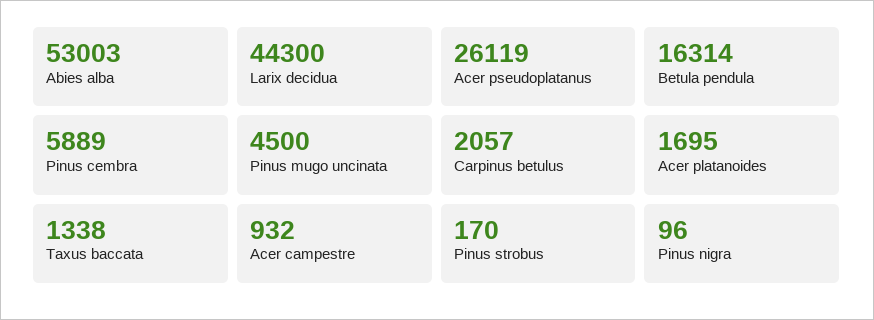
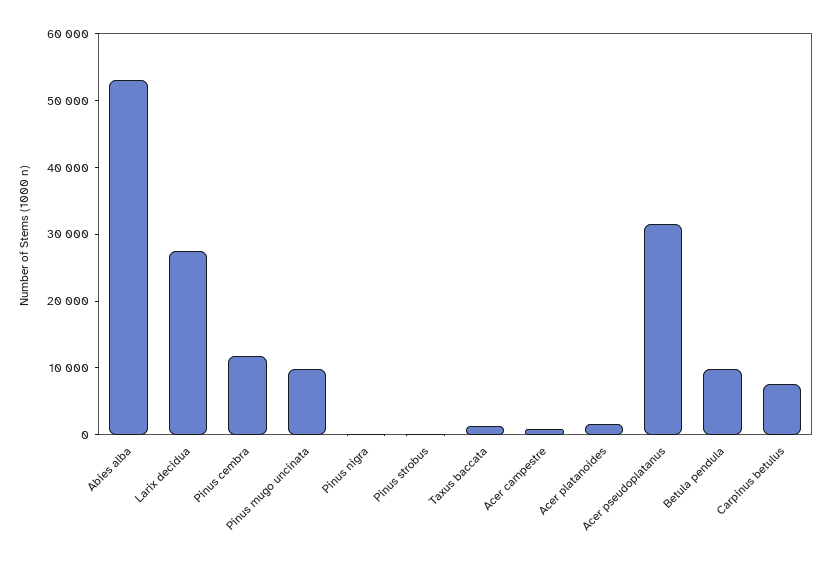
  {
    "Abies alba": 53003,
-   "Larix decidua": 44300,
+   "Larix decidua": 28000,
-   "Acer pseudoplatanus": 26119,
+   "Acer pseudoplatanus": 32000,
-   "Betula pendula": 16314,
+   "Betula pendula": 10000,
-   "Pinus cembra": 5889,
+   "Pinus cembra": 12000,
-   "Pinus mugo uncinata": 4500,
+   "Pinus mugo uncinata": 10000,
-   "Carpinus betulus": 2057,
+   "Carpinus betulus": 8000,
    "Acer platanoides": 1695,
    "Taxus baccata": 1338,
    "Acer campestre": 932,
    "Pinus strobus": 170,
    "Pinus nigra": 96
  }

